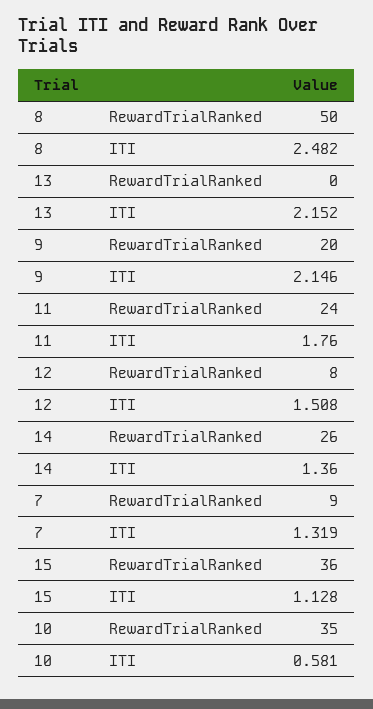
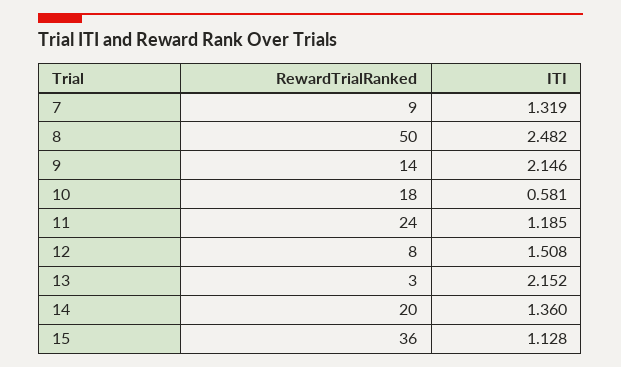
  {
    "8": {
      "RewardTrialRanked": 50,
      "ITI": 2.482
    },
    "13": {
-     "RewardTrialRanked": 0,
+     "RewardTrialRanked": 3,
      "ITI": 2.152
    },
    "9": {
-     "RewardTrialRanked": 20,
+     "RewardTrialRanked": 14,
      "ITI": 2.146
    },
    "11": {
      "RewardTrialRanked": 24,
-     "ITI": 1.76
+     "ITI": 1.185
    },
    "12": {
      "RewardTrialRanked": 8,
      "ITI": 1.508
    },
    "14": {
-     "RewardTrialRanked": 26,
+     "RewardTrialRanked": 20,
      "ITI": 1.36
    },
    "7": {
      "RewardTrialRanked": 9,
      "ITI": 1.319
    },
    "15": {
      "RewardTrialRanked": 36,
      "ITI": 1.128
    },
    "10": {
-     "RewardTrialRanked": 35,
+     "RewardTrialRanked": 18,
      "ITI": 0.581
    }
  }

